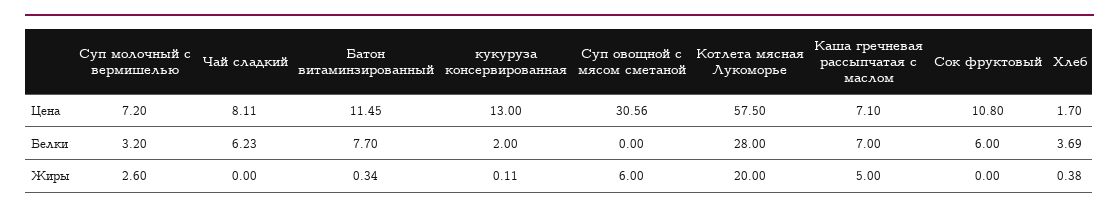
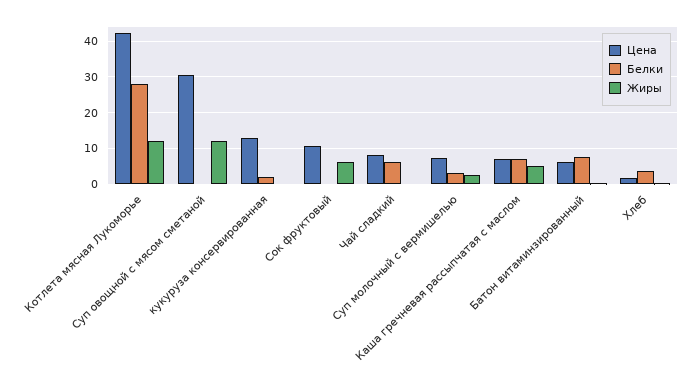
  {
    "Цена": {
      "Суп молочный с вермишелью": 7.2,
      "Чай сладкий": 8.11,
-     "Батон витаминзированный": 11.45,
+     "Батон витаминзированный": 6,
      "кукуруза консервированная": 13,
      "Суп овощной с мясом сметаной": 30.56,
-     "Котлета мясная Лукоморье": 57.5,
+     "Котлета мясная Лукоморье": 42,
      "Каша гречневая рассыпчатая с маслом": 7.1,
      "Сок фруктовый": 10.8,
      "Хлеб": 1.7
    },
    "Белки": {
      "Суп молочный с вермишелью": 3.2,
      "Чай сладкий": 6.23,
      "Батон витаминзированный": 7.7,
      "кукуруза консервированная": 2,
      "Суп овощной с мясом сметаной": 0,
      "Котлета мясная Лукоморье": 28,
      "Каша гречневая рассыпчатая с маслом": 7,
-     "Сок фруктовый": 6,
+     "Сок фруктовый": 0,
      "Хлеб": 3.69
    },
    "Жиры": {
      "Суп молочный с вермишелью": 2.6,
      "Чай сладкий": 0,
      "Батон витаминзированный": 0.34,
      "кукуруза консервированная": 0.11,
-     "Суп овощной с мясом сметаной": 6,
+     "Суп овощной с мясом сметаной": 12,
-     "Котлета мясная Лукоморье": 20,
+     "Котлета мясная Лукоморье": 12,
      "Каша гречневая рассыпчатая с маслом": 5,
-     "Сок фруктовый": 0,
+     "Сок фруктовый": 6,
      "Хлеб": 0.38
    }
  }

